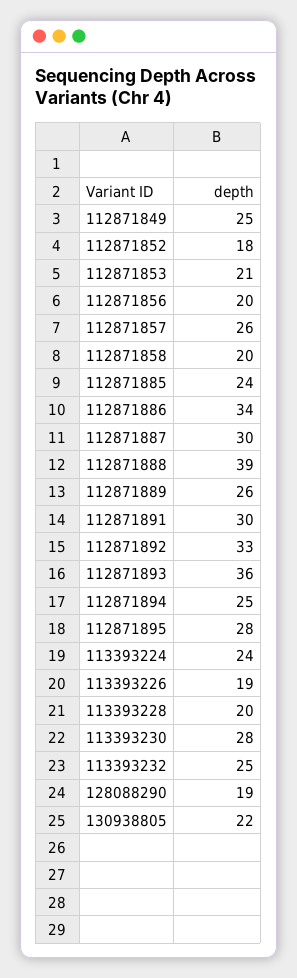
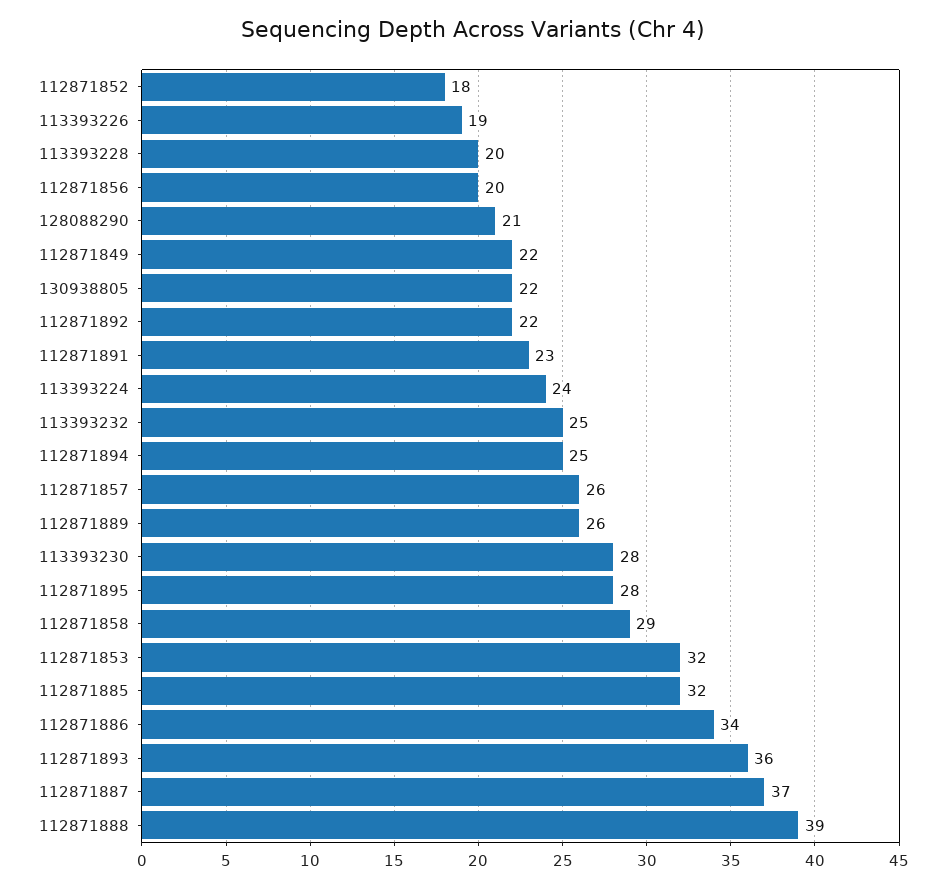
  {
-   "112871849": 25,
+   "112871849": 22,
    "112871852": 18,
-   "112871853": 21,
+   "112871853": 32,
    "112871856": 20,
    "112871857": 26,
-   "112871858": 20,
+   "112871858": 29,
-   "112871885": 24,
+   "112871885": 32,
    "112871886": 34,
-   "112871887": 30,
+   "112871887": 37,
    "112871888": 39,
    "112871889": 26,
-   "112871891": 30,
+   "112871891": 23,
-   "112871892": 33,
+   "112871892": 22,
    "112871893": 36,
    "112871894": 25,
    "112871895": 28,
    "113393224": 24,
    "113393226": 19,
    "113393228": 20,
    "113393230": 28,
    "113393232": 25,
-   "128088290": 19,
+   "128088290": 21,
    "130938805": 22
  }

